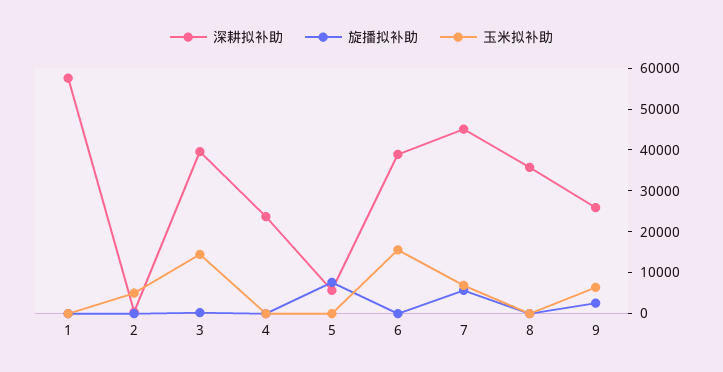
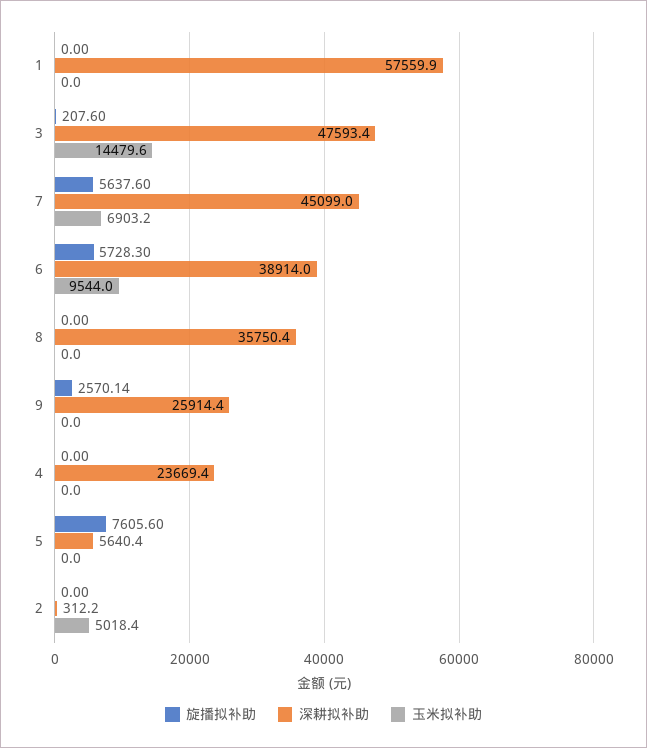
  {
    "深耕拟补助": {
      "1": 57559.9,
      "2": 312.2,
-     "3": 40000,
+     "3": 47593.4,
      "4": 23669.4,
      "5": 5640.4,
      "6": 38914,
      "7": 45099,
      "8": 35750.4,
      "9": 25914.4
    },
    "旋播拟补助": {
      "1": 0,
      "2": 0,
      "3": 207.6,
      "4": 0,
      "5": 7605.6,
-     "6": 0,
+     "6": 5728.3,
      "7": 5637.6,
      "8": 0,
      "9": 2570.14
    },
    "玉米拟补助": {
      "1": 0,
      "2": 5018.4,
      "3": 14479.6,
      "4": 0,
      "5": 0,
-     "6": 16000,
+     "6": 9544,
      "7": 6903.2,
      "8": 0,
-     "9": 6000
+     "9": 0
    }
  }

